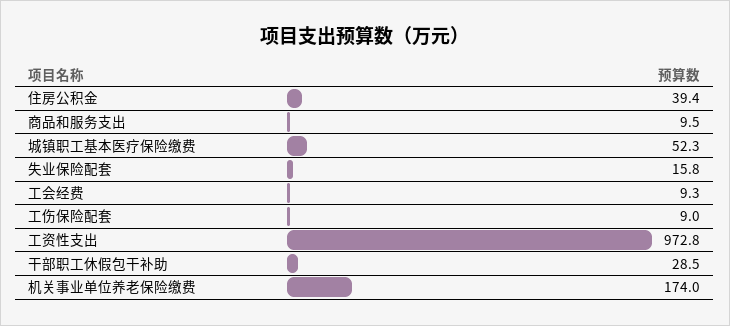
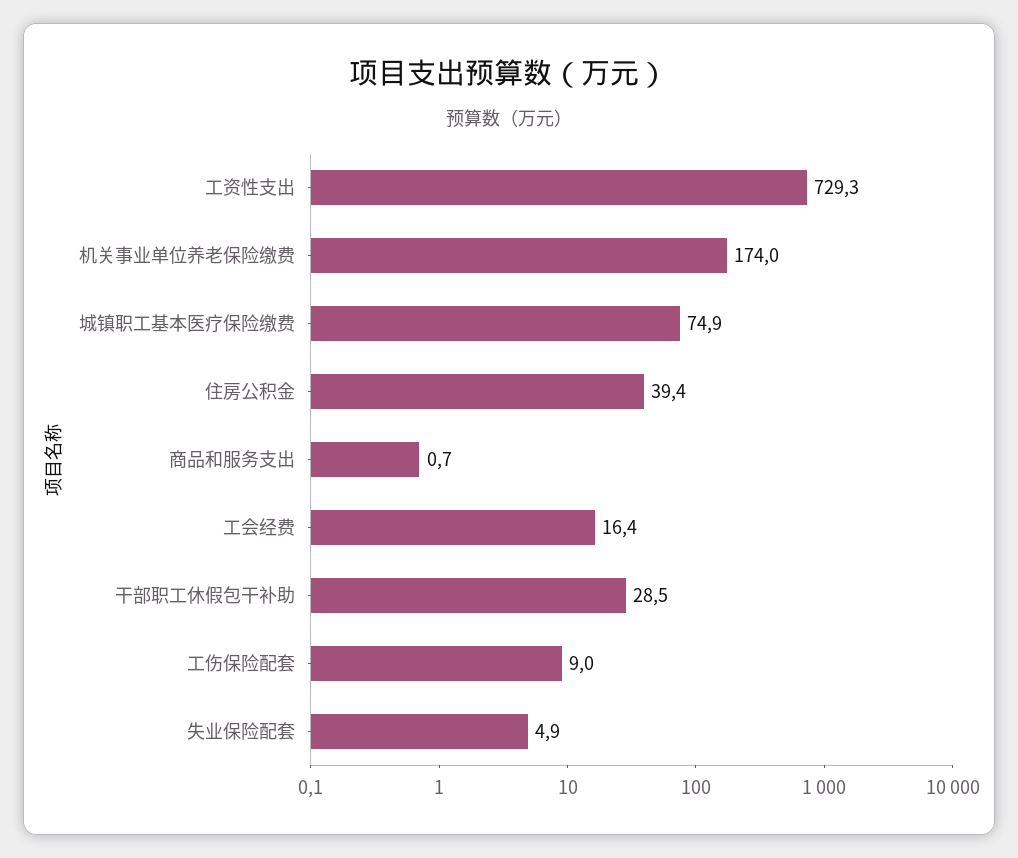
  {
    "住房公积金": 39.4,
-   "商品和服务支出": 9.5,
+   "商品和服务支出": 0.7,
-   "城镇职工基本医疗保险缴费": 52.3,
+   "城镇职工基本医疗保险缴费": 74.9,
-   "失业保险配套": 15.8,
+   "失业保险配套": 4.9,
-   "工会经费": 9.3,
+   "工会经费": 16.4,
    "工伤保险配套": 9,
-   "工资性支出": 972.8,
+   "工资性支出": 729.3,
    "干部职工休假包干补助": 28.5,
    "机关事业单位养老保险缴费": 174
  }

